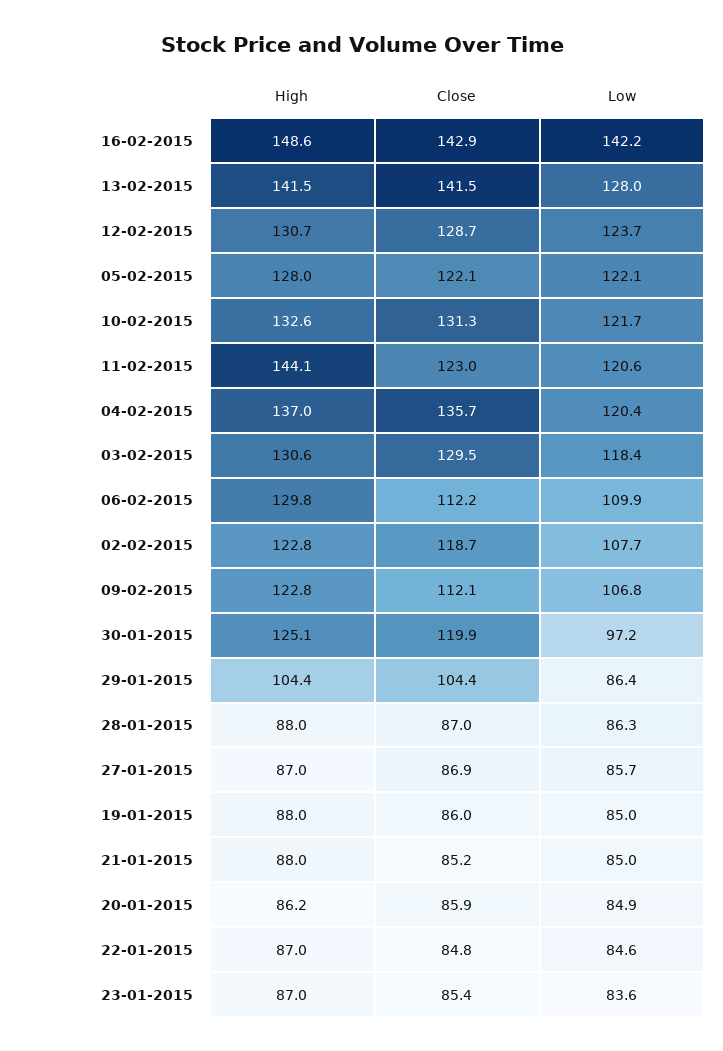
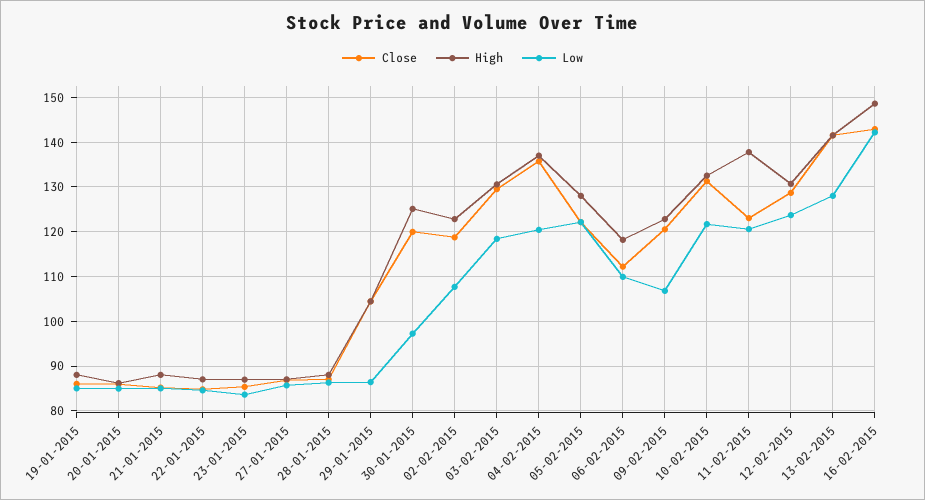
  {
    "High": {
      "16-02-2015": 148.6,
      "13-02-2015": 141.5,
      "12-02-2015": 130.7,
      "05-02-2015": 128,
      "10-02-2015": 132.6,
-     "11-02-2015": 144.1,
+     "11-02-2015": 138,
      "04-02-2015": 137,
      "03-02-2015": 130.6,
-     "06-02-2015": 129.8,
+     "06-02-2015": 118,
      "02-02-2015": 122.8,
      "09-02-2015": 122.8,
      "30-01-2015": 125.1,
      "29-01-2015": 104.4,
      "28-01-2015": 88,
      "27-01-2015": 87,
      "19-01-2015": 88,
      "21-01-2015": 88,
      "20-01-2015": 86.2,
      "22-01-2015": 87,
      "23-01-2015": 87
    },
    "Close": {
      "16-02-2015": 142.9,
      "13-02-2015": 141.5,
      "12-02-2015": 128.7,
      "05-02-2015": 122.1,
      "10-02-2015": 131.3,
      "11-02-2015": 123,
      "04-02-2015": 135.7,
      "03-02-2015": 129.5,
      "06-02-2015": 112.2,
      "02-02-2015": 118.7,
-     "09-02-2015": 112.1,
+     "09-02-2015": 120,
      "30-01-2015": 119.9,
      "29-01-2015": 104.4,
      "28-01-2015": 87,
      "27-01-2015": 86.9,
      "19-01-2015": 86,
      "21-01-2015": 85.2,
      "20-01-2015": 85.9,
      "22-01-2015": 84.8,
      "23-01-2015": 85.4
    },
    "Low": {
      "16-02-2015": 142.2,
      "13-02-2015": 128,
      "12-02-2015": 123.7,
      "05-02-2015": 122.1,
      "10-02-2015": 121.7,
      "11-02-2015": 120.6,
      "04-02-2015": 120.4,
      "03-02-2015": 118.4,
      "06-02-2015": 109.9,
      "02-02-2015": 107.7,
      "09-02-2015": 106.8,
      "30-01-2015": 97.2,
      "29-01-2015": 86.4,
      "28-01-2015": 86.3,
      "27-01-2015": 85.7,
      "19-01-2015": 85,
      "21-01-2015": 85,
      "20-01-2015": 84.9,
      "22-01-2015": 84.6,
      "23-01-2015": 83.6
    }
  }

